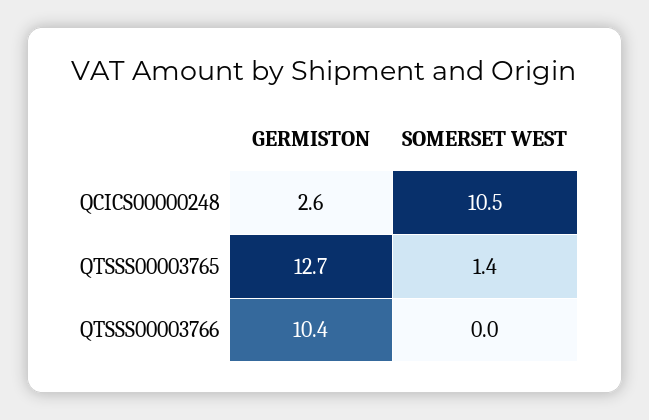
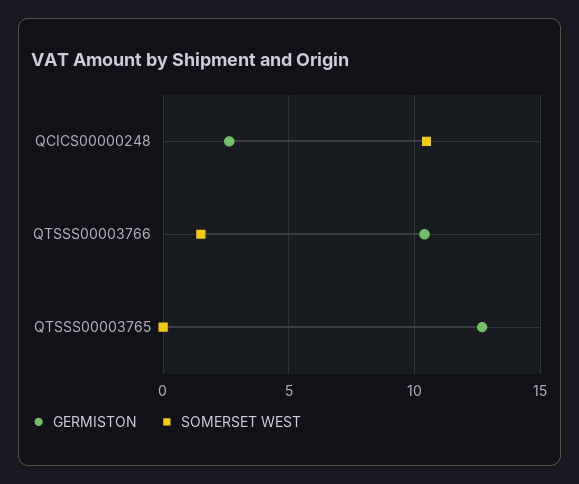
  {
    "GERMISTON": {
      "QCICS00000248": 2.6,
      "QTSSS00003765": 12.7,
      "QTSSS00003766": 10.4
    },
    "SOMERSET WEST": {
      "QCICS00000248": 10.5,
-     "QTSSS00003765": 1.4,
+     "QTSSS00003765": 0,
-     "QTSSS00003766": 0
+     "QTSSS00003766": 1.5
    }
  }

